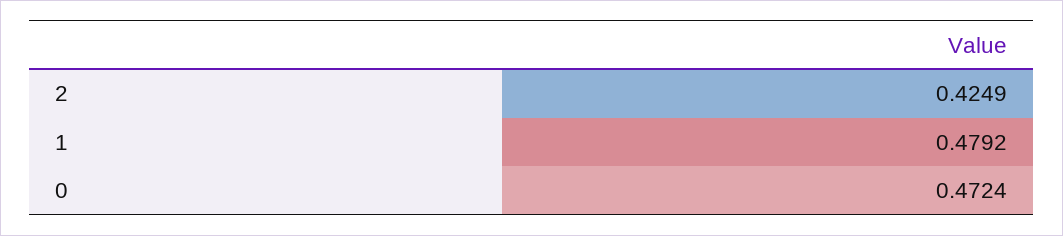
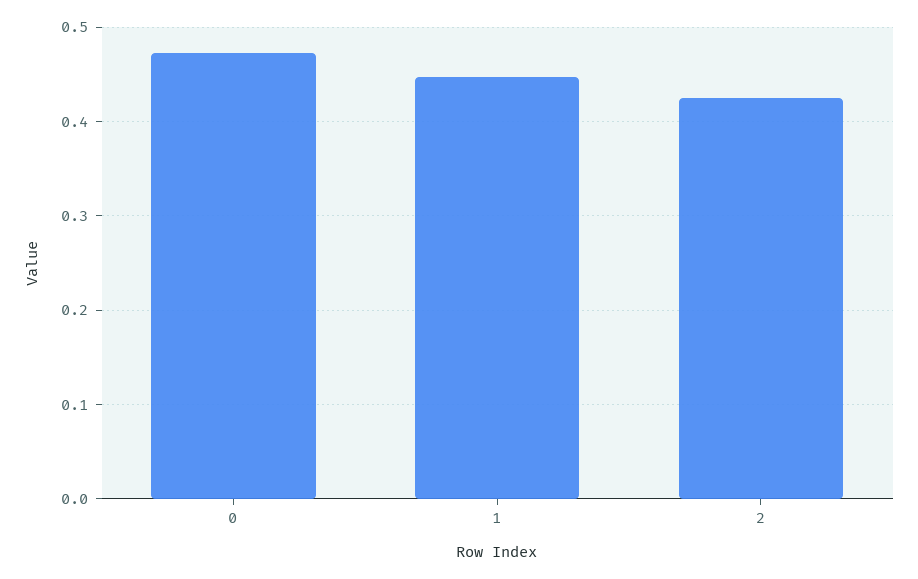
  {
    "2": 0.4249,
-   "1": 0.4792,
+   "1": 0.45,
    "0": 0.4724
  }

